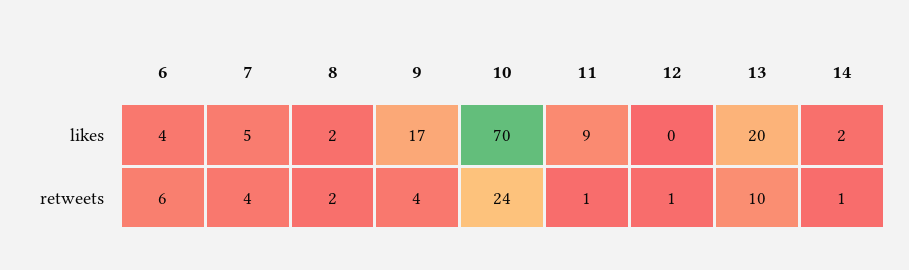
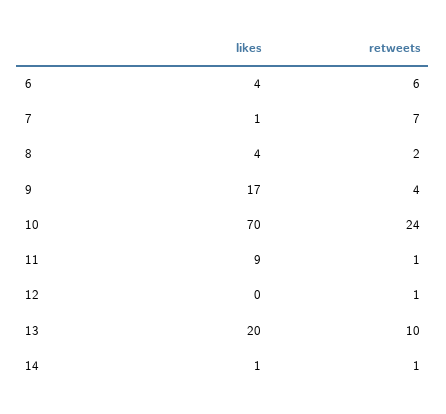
  {
    "6": {
      "likes": 4,
      "retweets": 6
    },
    "7": {
-     "likes": 5,
+     "likes": 1,
-     "retweets": 4
+     "retweets": 7
    },
    "8": {
-     "likes": 2,
+     "likes": 4,
      "retweets": 2
    },
    "9": {
      "likes": 17,
      "retweets": 4
    },
    "10": {
      "likes": 70,
      "retweets": 24
    },
    "11": {
      "likes": 9,
      "retweets": 1
    },
    "12": {
      "likes": 0,
      "retweets": 1
    },
    "13": {
      "likes": 20,
      "retweets": 10
    },
    "14": {
-     "likes": 2,
+     "likes": 1,
      "retweets": 1
    }
  }

